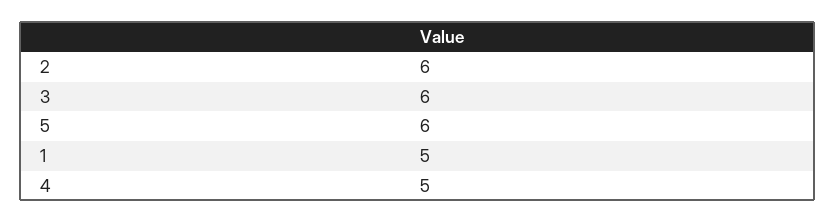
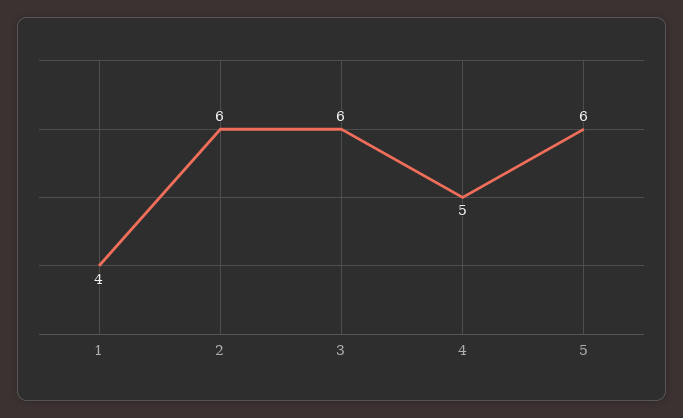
  {
    "2": 6,
    "3": 6,
    "5": 6,
-   "1": 5,
+   "1": 4,
    "4": 5
  }

